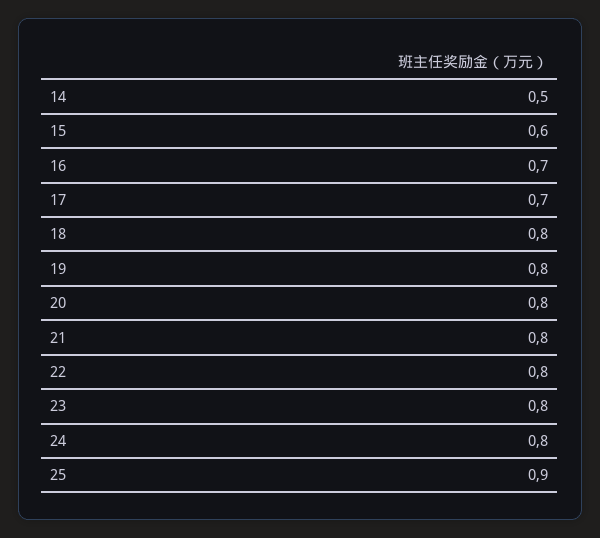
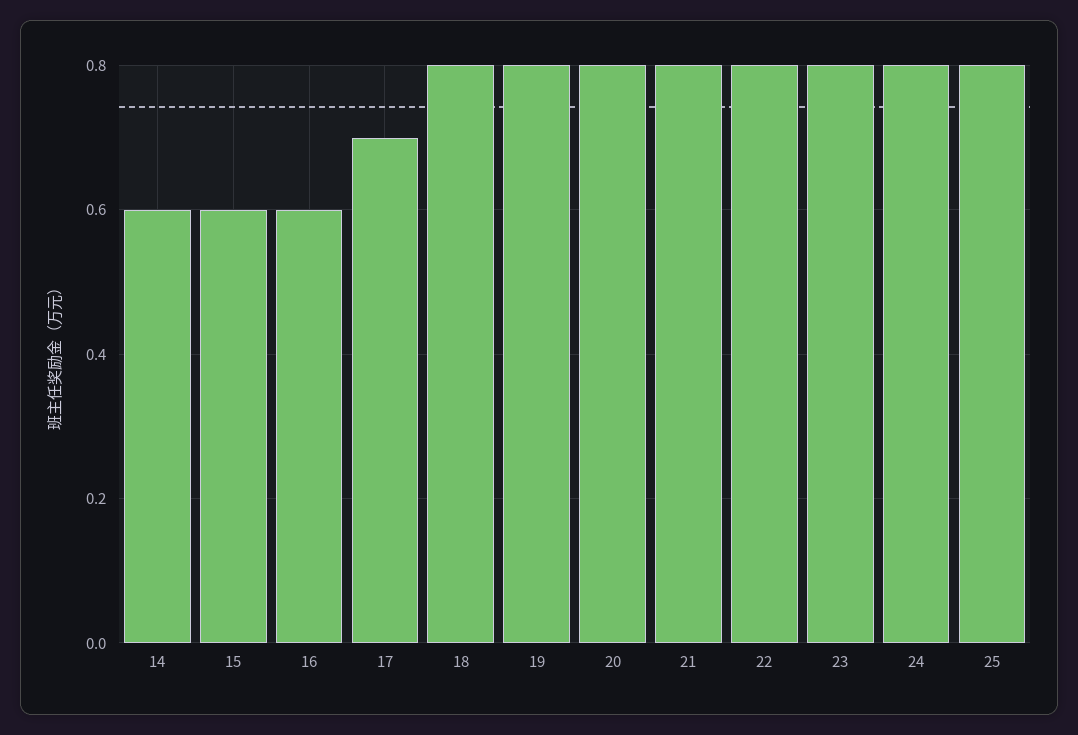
  {
-   "14": 0.5,
+   "14": 0.6,
    "15": 0.6,
-   "16": 0.7,
+   "16": 0.6,
    "17": 0.7,
    "18": 0.8,
    "19": 0.8,
    "20": 0.8,
    "21": 0.8,
    "22": 0.8,
    "23": 0.8,
    "24": 0.8,
-   "25": 0.9
+   "25": 0.8
  }

